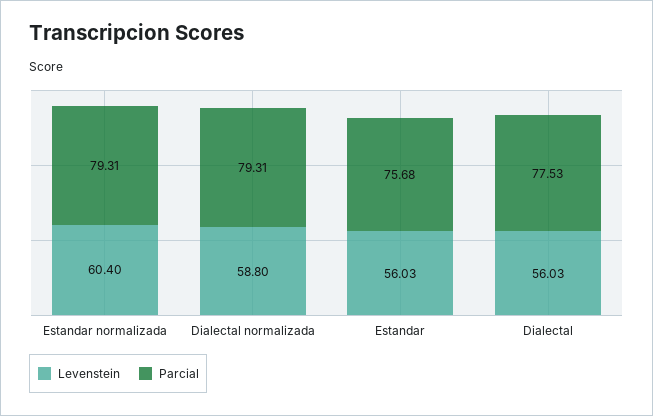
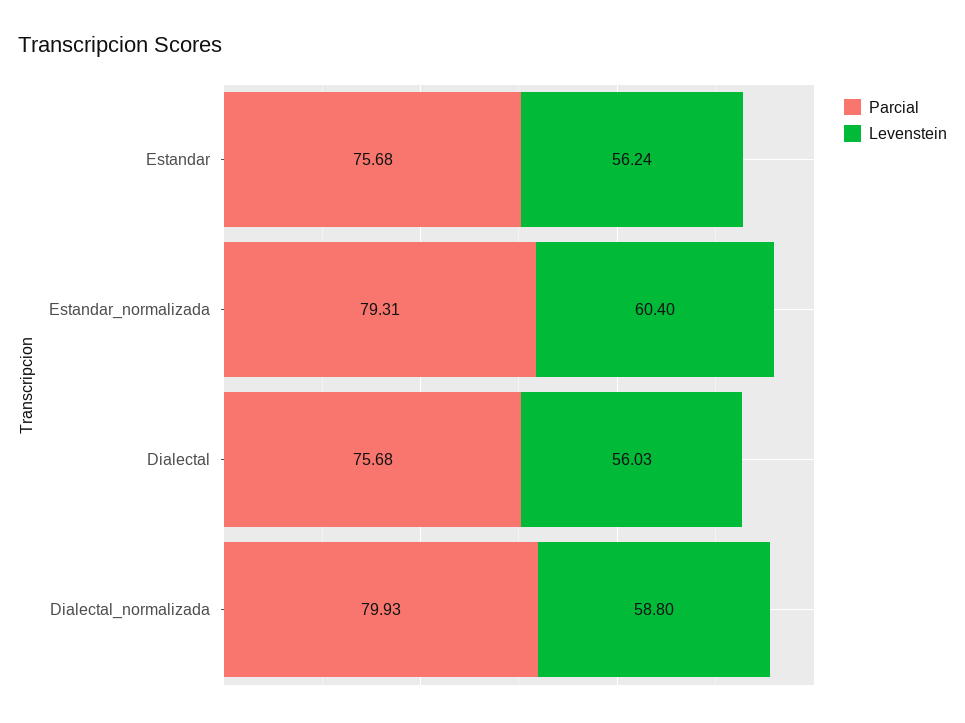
  {
    "Levenstein": {
      "Estandar normalizada": 60.4,
      "Dialectal normalizada": 58.8,
-     "Estandar": 56.03,
+     "Estandar": 56.24,
      "Dialectal": 56.03
    },
    "Parcial": {
      "Estandar normalizada": 79.31,
-     "Dialectal normalizada": 79.31,
+     "Dialectal normalizada": 79.93,
      "Estandar": 75.68,
-     "Dialectal": 77.53
+     "Dialectal": 75.68
    }
  }

